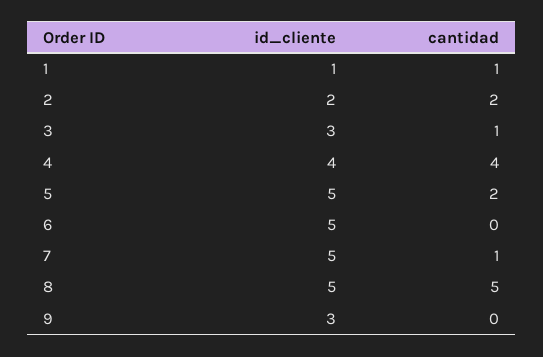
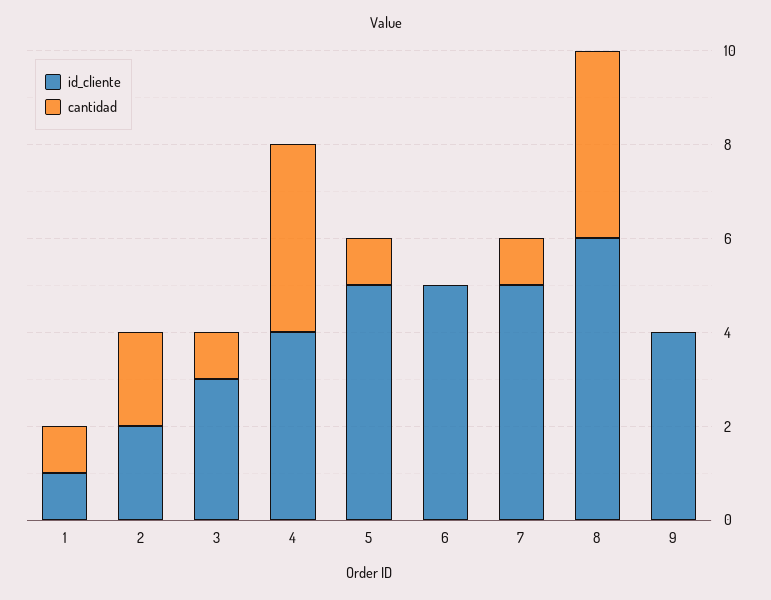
  {
    "id_cliente": {
      "1": 1,
      "2": 2,
      "3": 3,
      "4": 4,
      "5": 5,
      "6": 5,
      "7": 5,
-     "8": 5,
+     "8": 6,
-     "9": 3
+     "9": 4
    },
    "cantidad": {
      "1": 1,
      "2": 2,
      "3": 1,
      "4": 4,
-     "5": 2,
+     "5": 1,
      "6": 0,
      "7": 1,
-     "8": 5,
+     "8": 4,
      "9": 0
    }
  }

